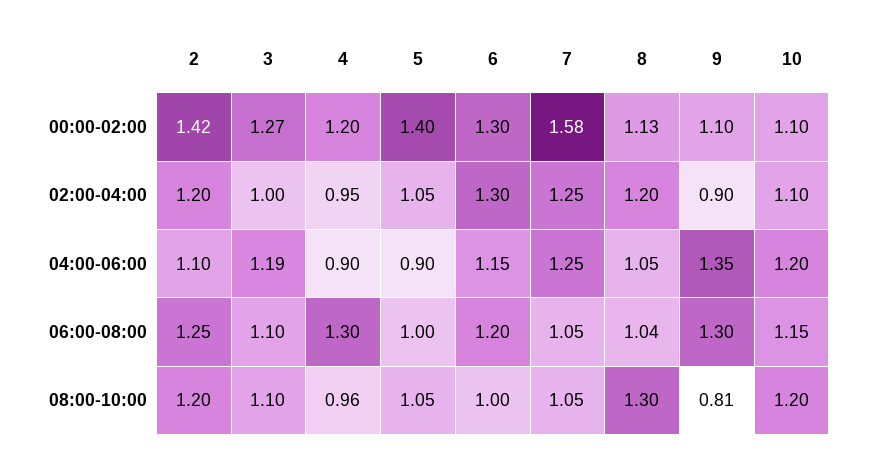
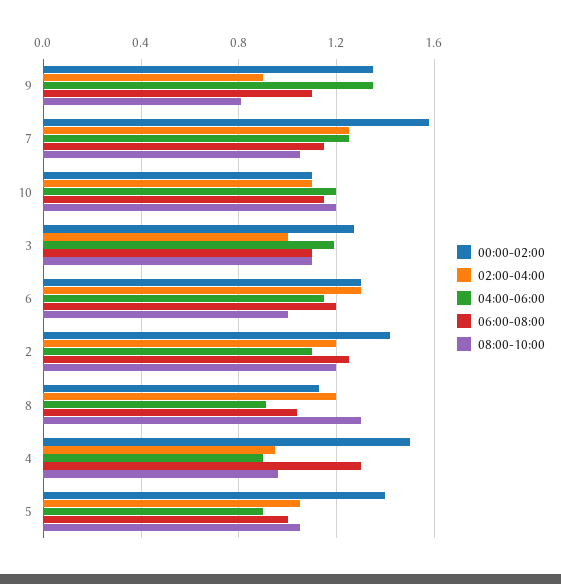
  {
    "00:00-02:00": {
      "2": 1.42,
      "3": 1.27,
-     "4": 1.2,
+     "4": 1.5,
      "5": 1.4,
      "6": 1.3,
      "7": 1.58,
      "8": 1.13,
-     "9": 1.1,
+     "9": 1.35,
      "10": 1.1
    },
    "02:00-04:00": {
      "2": 1.2,
      "3": 1,
      "4": 0.95,
      "5": 1.05,
      "6": 1.3,
      "7": 1.25,
      "8": 1.2,
      "9": 0.9,
      "10": 1.1
    },
    "04:00-06:00": {
      "2": 1.1,
      "3": 1.19,
      "4": 0.9,
      "5": 0.9,
      "6": 1.15,
      "7": 1.25,
-     "8": 1.05,
+     "8": 0.9,
      "9": 1.35,
      "10": 1.2
    },
    "06:00-08:00": {
      "2": 1.25,
      "3": 1.1,
      "4": 1.3,
      "5": 1,
      "6": 1.2,
-     "7": 1.05,
+     "7": 1.15,
      "8": 1.04,
-     "9": 1.3,
+     "9": 1.1,
      "10": 1.15
    },
    "08:00-10:00": {
      "2": 1.2,
      "3": 1.1,
      "4": 0.96,
      "5": 1.05,
      "6": 1,
      "7": 1.05,
      "8": 1.3,
      "9": 0.81,
      "10": 1.2
    }
  }

